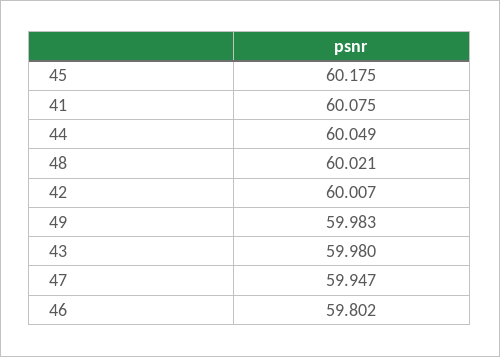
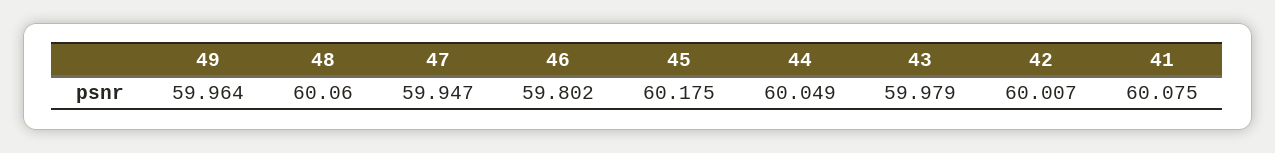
  {
    "45": 60.175,
    "41": 60.075,
    "44": 60.049,
-   "48": 60.021,
+   "48": 60.06,
    "42": 60.007,
-   "49": 59.983,
+   "49": 59.964,
-   "43": 59.98,
+   "43": 59.979,
    "47": 59.947,
    "46": 59.802
  }

